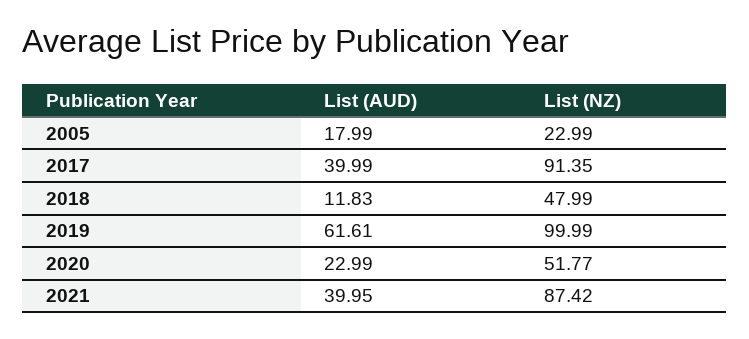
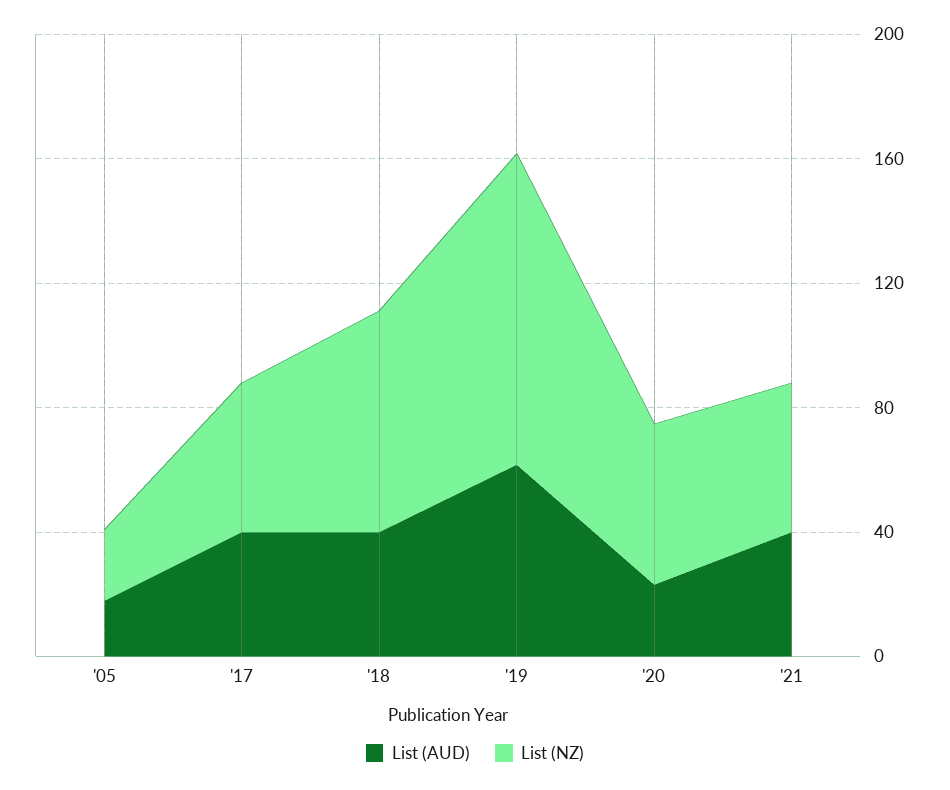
  {
    "List (AUD)": {
      "2005": 17.99,
      "2017": 39.99,
-     "2018": 11.83,
+     "2018": 40,
      "2019": 61.61,
      "2020": 22.99,
      "2021": 39.95
    },
    "List (NZ)": {
      "2005": 22.99,
-     "2017": 91.35,
+     "2017": 50,
-     "2018": 47.99,
+     "2018": 70,
      "2019": 99.99,
      "2020": 51.77,
-     "2021": 87.42
+     "2021": 50
    }
  }

